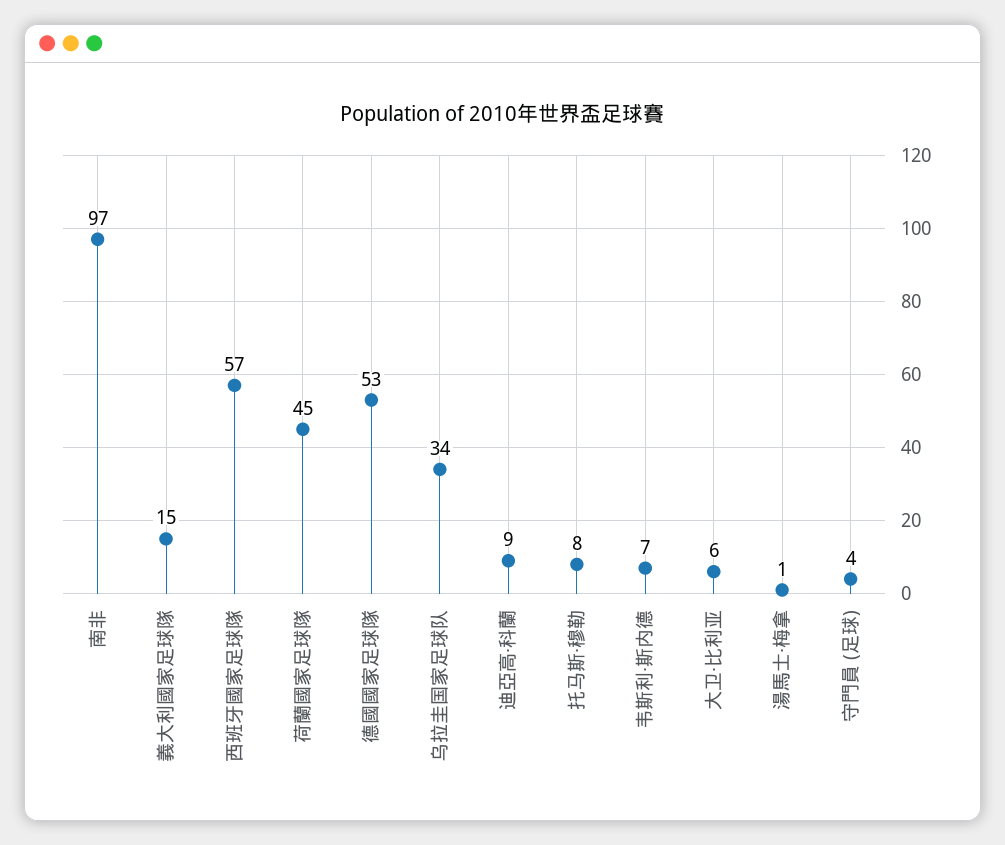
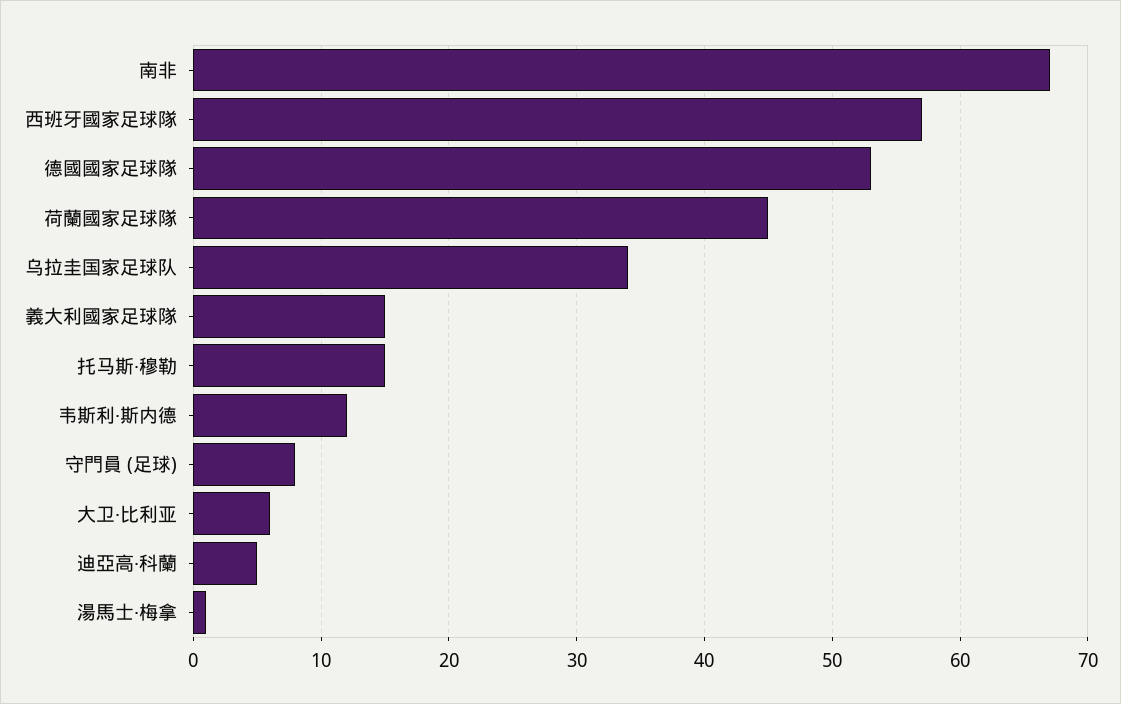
  {
-   "南非": 97,
+   "南非": 67,
    "義大利國家足球隊": 15,
    "西班牙國家足球隊": 57,
    "荷蘭國家足球隊": 45,
    "德國國家足球隊": 53,
    "乌拉圭国家足球队": 34,
-   "迪亞高·科蘭": 9,
+   "迪亞高·科蘭": 5,
-   "托马斯·穆勒": 8,
+   "托马斯·穆勒": 15,
-   "韦斯利·斯内德": 7,
+   "韦斯利·斯内德": 12,
    "大卫·比利亚": 6,
    "湯馬士·梅拿": 1,
-   "守門員 (足球)": 4
+   "守門員 (足球)": 8
  }

